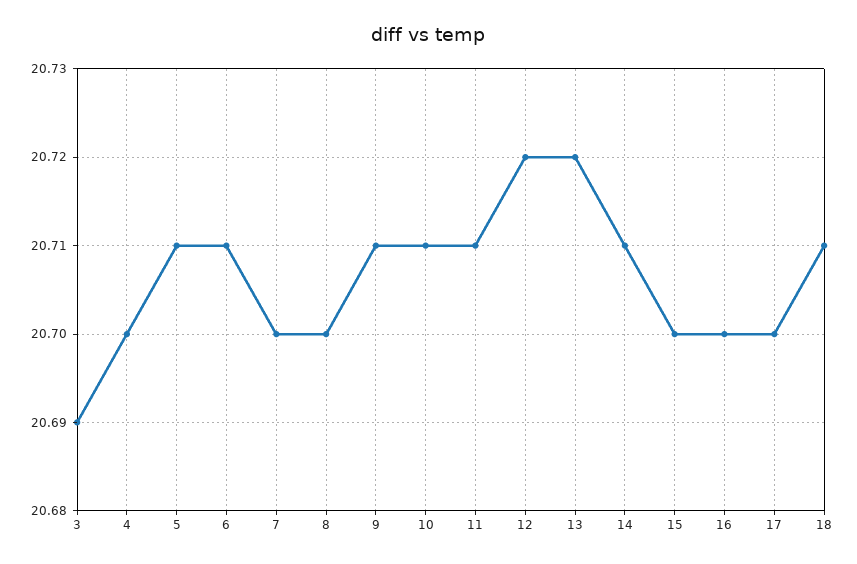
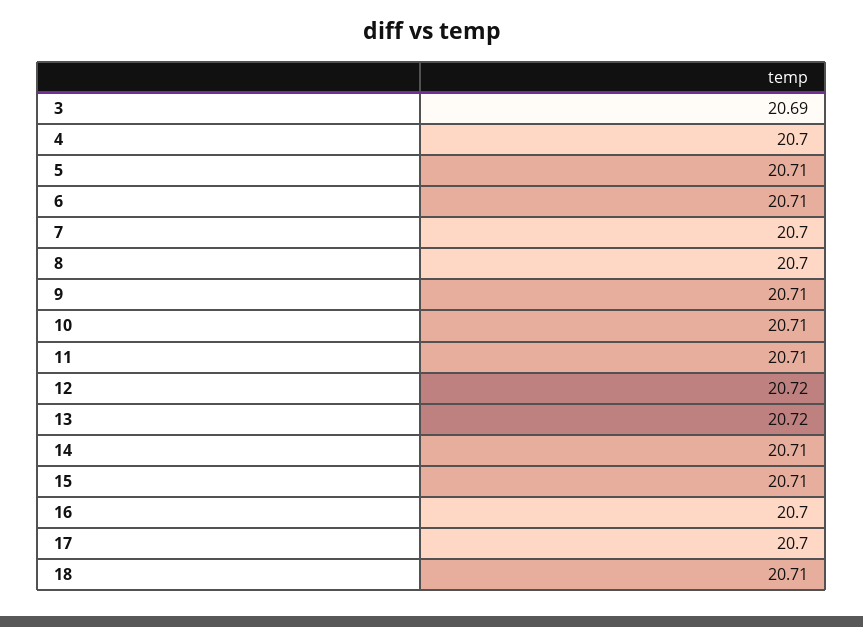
  {
    "3": 20.69,
    "4": 20.7,
    "5": 20.71,
    "6": 20.71,
    "7": 20.7,
    "8": 20.7,
    "9": 20.71,
    "10": 20.71,
    "11": 20.71,
    "12": 20.72,
    "13": 20.72,
    "14": 20.71,
-   "15": 20.7,
+   "15": 20.71,
    "16": 20.7,
    "17": 20.7,
    "18": 20.71
  }

